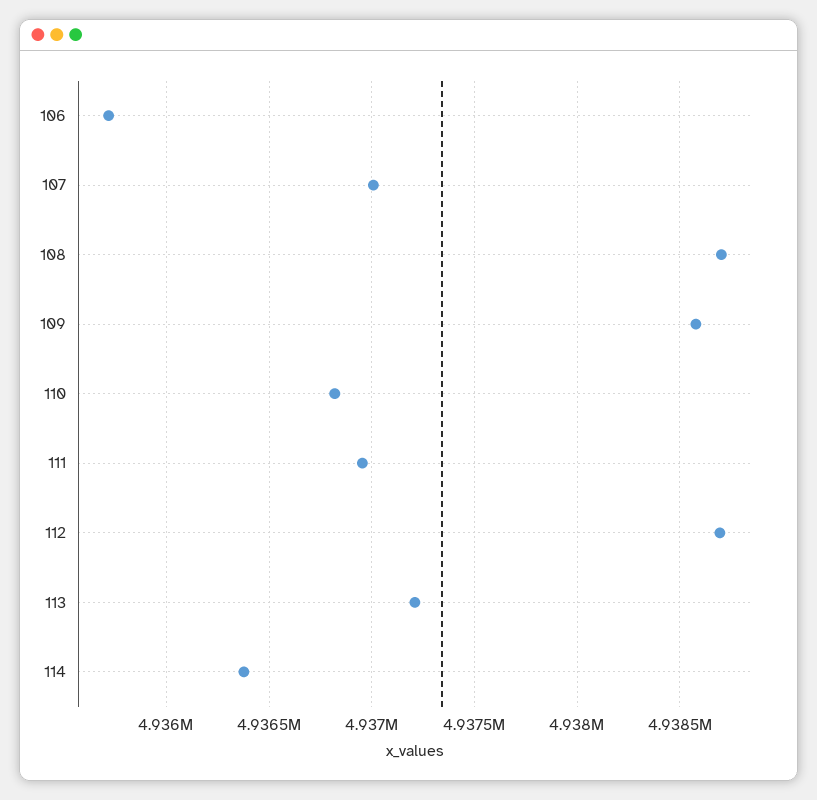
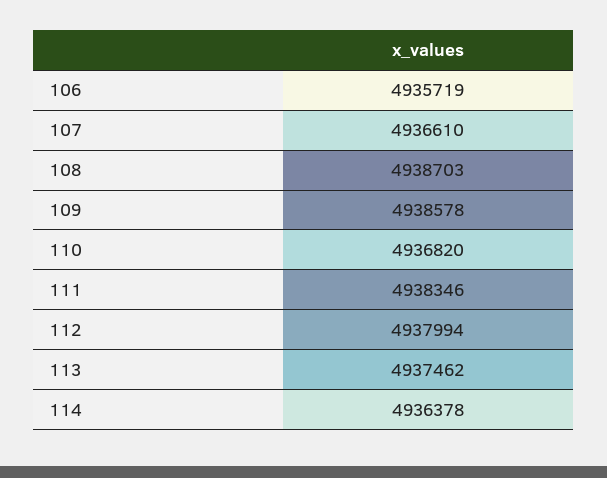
  {
    "106": 4935719,
-   "107": 4937000,
+   "107": 4936610,
    "108": 4938703,
    "109": 4938578,
    "110": 4936820,
-   "111": 4936950,
+   "111": 4938346,
-   "112": 4938700,
+   "112": 4937994,
-   "113": 4937200,
+   "113": 4937462,
    "114": 4936378
  }

